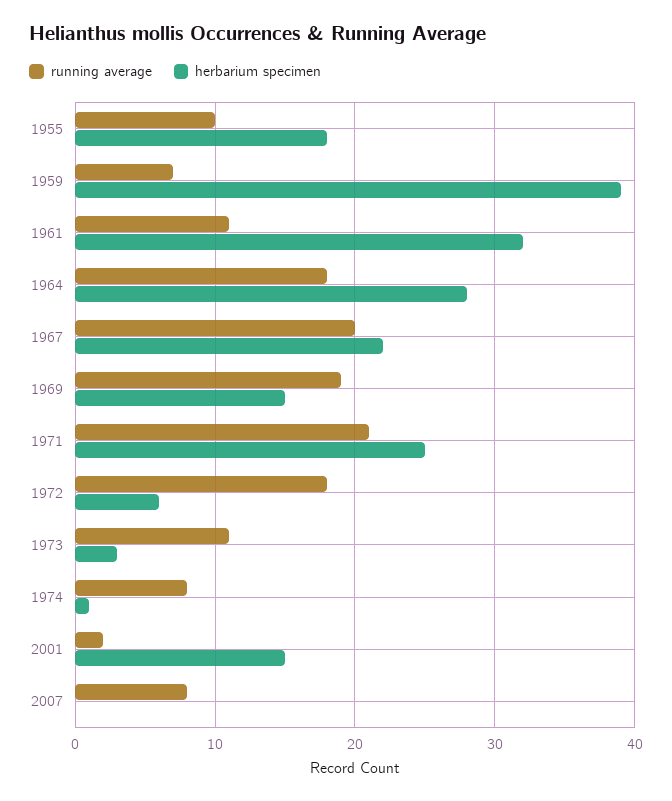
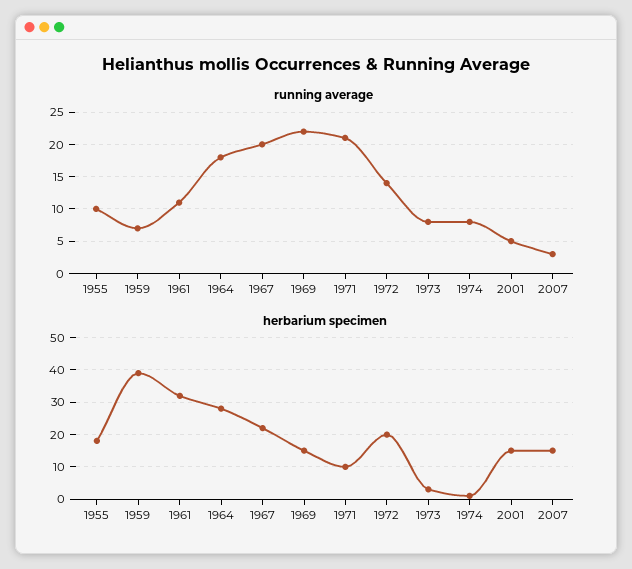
  {
    "running average": {
      "1955": 10,
      "1959": 7,
      "1961": 11,
      "1964": 18,
      "1967": 20,
-     "1969": 19,
+     "1969": 22,
      "1971": 21,
-     "1972": 18,
+     "1972": 14,
-     "1973": 11,
+     "1973": 8,
      "1974": 8,
-     "2001": 2,
+     "2001": 5,
-     "2007": 8
+     "2007": 3
    },
    "herbarium specimen": {
      "1955": 18,
      "1959": 39,
      "1961": 32,
      "1964": 28,
      "1967": 22,
      "1969": 15,
-     "1971": 25,
+     "1971": 10,
-     "1972": 6,
+     "1972": 20,
      "1973": 3,
      "1974": 1,
      "2001": 15,
-     "2007": 0
+     "2007": 15
    }
  }

